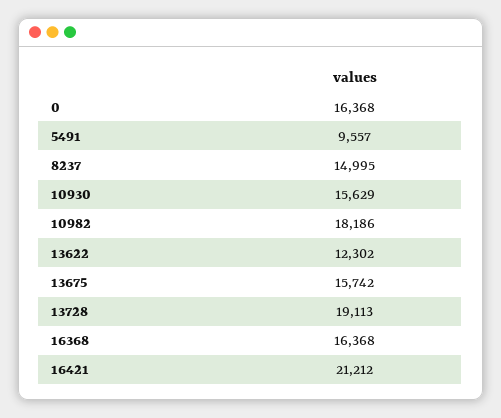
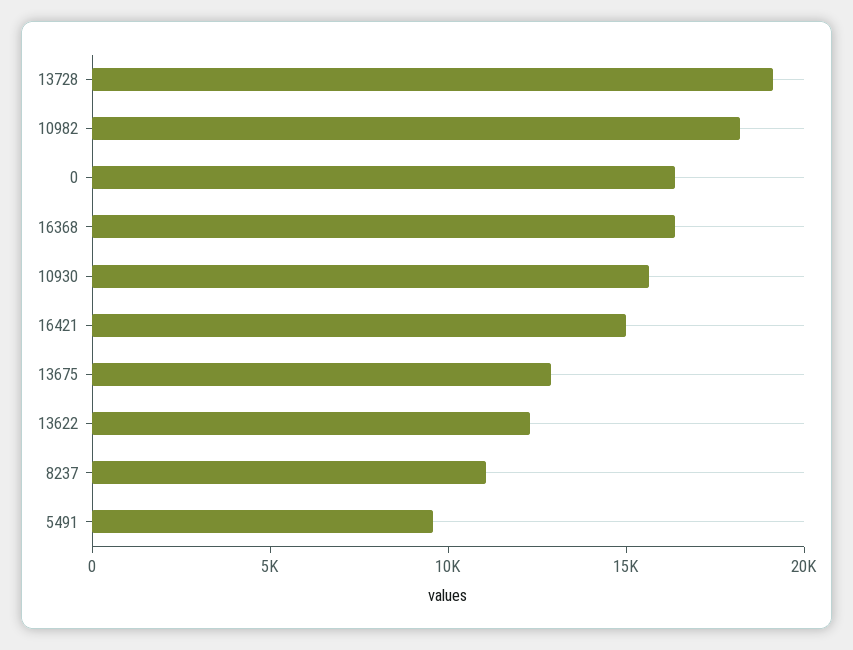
  {
    "0": 16368,
    "5491": 9557,
-   "8237": 14995,
+   "8237": 11000,
    "10930": 15629,
    "10982": 18186,
    "13622": 12302,
-   "13675": 15742,
+   "13675": 13000,
    "13728": 19113,
    "16368": 16368,
-   "16421": 21212
+   "16421": 15000
  }

